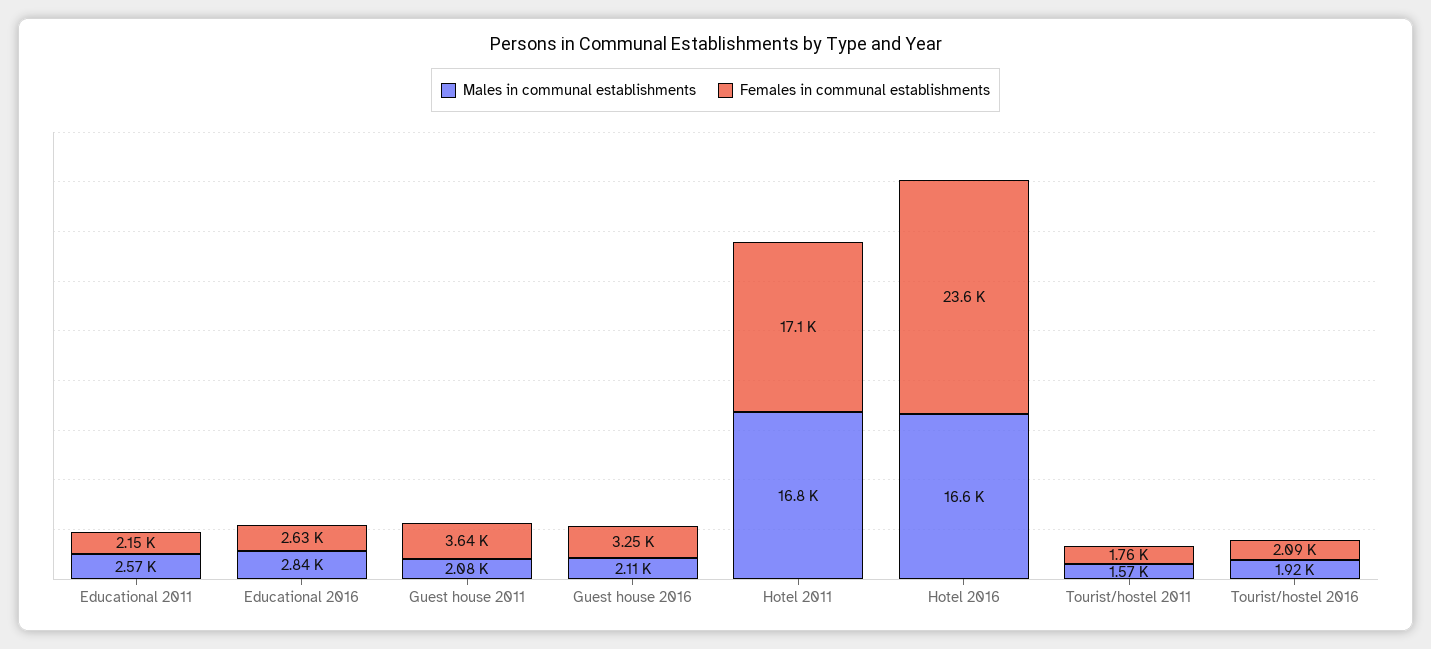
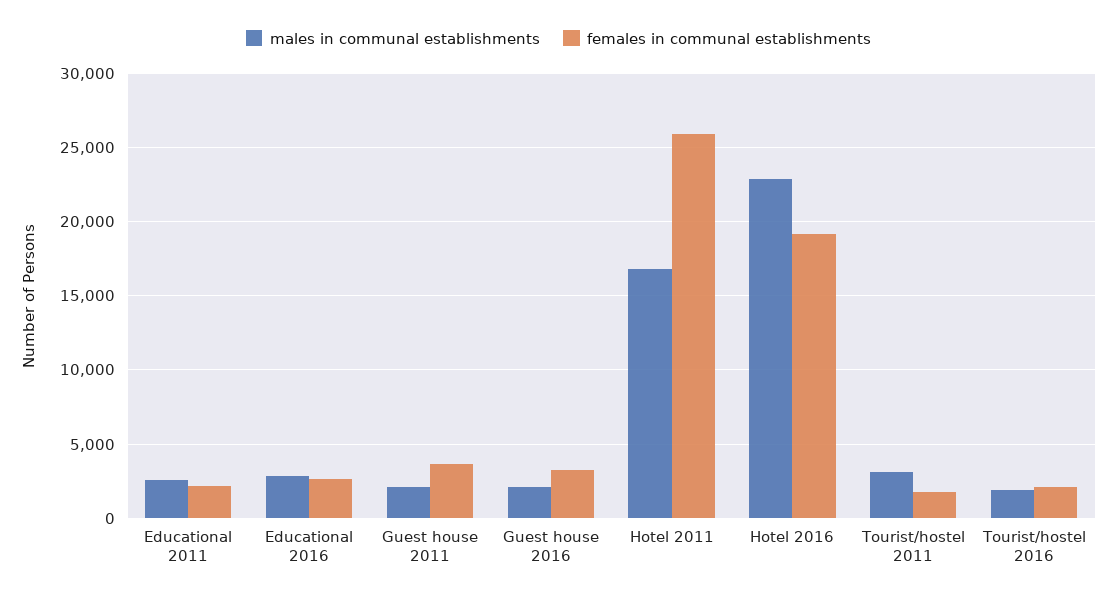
  {
    "Males in communal establishments": {
      "Educational 2011": 2570,
      "Educational 2016": 2840,
      "Guest house 2011": 2080,
      "Guest house 2016": 2110,
      "Hotel 2011": 16800,
-     "Hotel 2016": 16600,
+     "Hotel 2016": 23000,
-     "Tourist/hostel 2011": 1570,
+     "Tourist/hostel 2011": 3000,
      "Tourist/hostel 2016": 1920
    },
    "Females in communal establishments": {
      "Educational 2011": 2150,
      "Educational 2016": 2630,
      "Guest house 2011": 3640,
      "Guest house 2016": 3250,
-     "Hotel 2011": 17100,
+     "Hotel 2011": 26000,
-     "Hotel 2016": 23600,
+     "Hotel 2016": 19000,
      "Tourist/hostel 2011": 1760,
      "Tourist/hostel 2016": 2090
    }
  }

